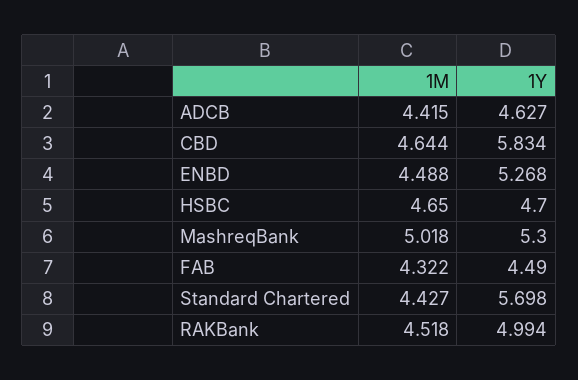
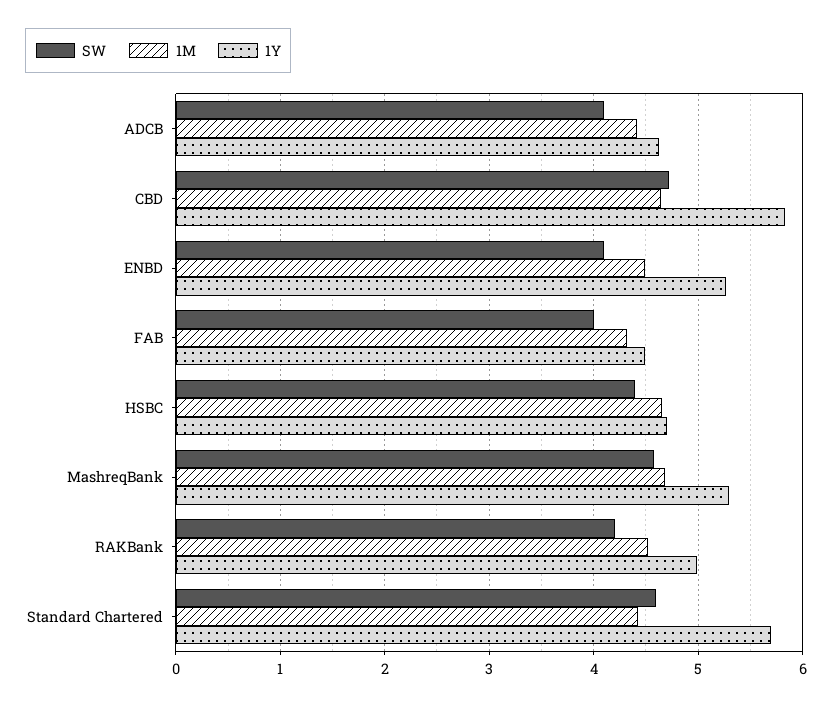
  {
    "1M": {
      "ADCB": 4.415,
      "CBD": 4.644,
      "ENBD": 4.488,
      "HSBC": 4.65,
-     "MashreqBank": 5.018,
+     "MashreqBank": 4.7,
      "FAB": 4.322,
      "Standard Chartered": 4.427,
      "RAKBank": 4.518
    },
    "1Y": {
      "ADCB": 4.627,
      "CBD": 5.834,
      "ENBD": 5.268,
      "HSBC": 4.7,
      "MashreqBank": 5.3,
      "FAB": 4.49,
      "Standard Chartered": 5.698,
      "RAKBank": 4.994
-   }
+   },
+   "SW": {
+     "ADCB": 4.1,
+     "CBD": 4.7,
+     "ENBD": 4.1,
+     "FAB": 4,
+     "HSBC": 4.4,
+     "MashreqBank": 4.6,
+     "RAKBank": 4.2,
+     "Standard Chartered": 4.6
+   }
  }

